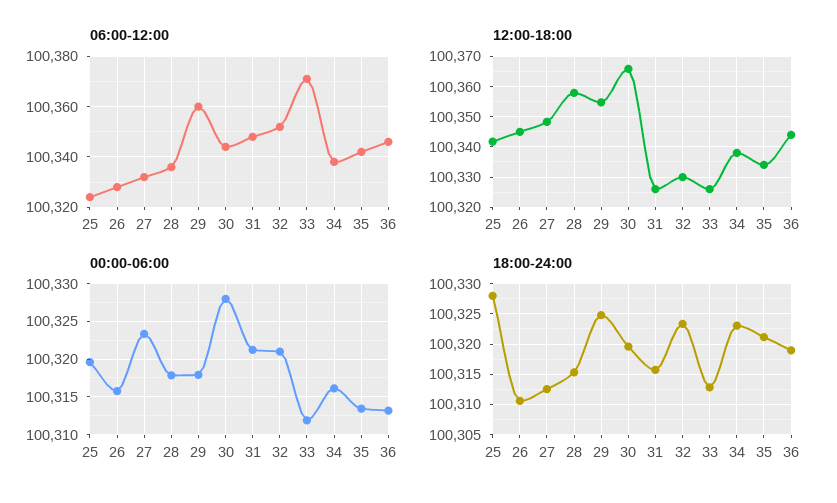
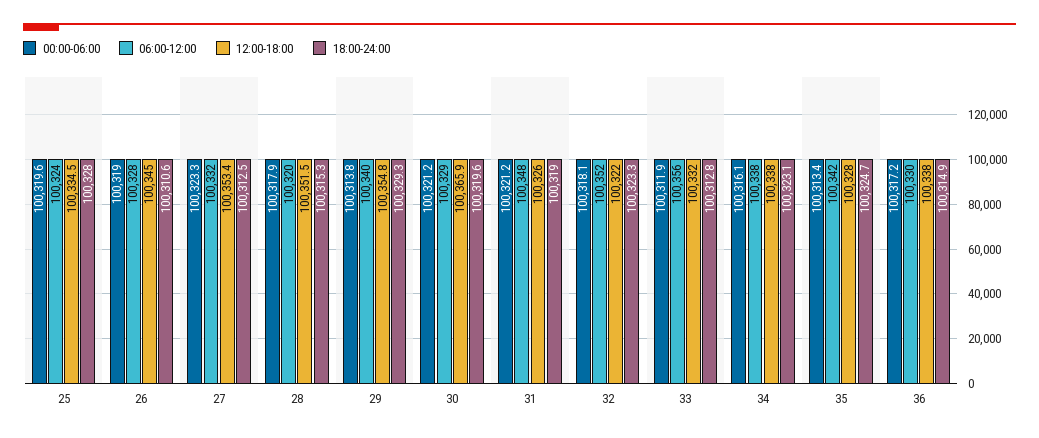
  {
    "06:00-12:00": {
      "25": 100324,
      "26": 100328,
      "27": 100332,
-     "28": 100335,
+     "28": 100320,
-     "29": 100360,
+     "29": 100340,
-     "30": 100345,
+     "30": 100329,
      "31": 100348,
      "32": 100352,
-     "33": 100370,
+     "33": 100356,
      "34": 100338,
      "35": 100342,
-     "36": 100345
+     "36": 100330
    },
    "12:00-18:00": {
-     "25": 100342,
+     "25": 100334.5,
      "26": 100345,
-     "27": 100348,
+     "27": 100353.4,
-     "28": 100358,
+     "28": 100351.5,
      "29": 100354.8,
      "30": 100365.9,
      "31": 100326,
-     "32": 100330,
+     "32": 100322,
-     "33": 100326,
+     "33": 100332,
      "34": 100338,
-     "35": 100334,
+     "35": 100328,
-     "36": 100344
+     "36": 100338
    },
    "00:00-06:00": {
      "25": 100319.6,
-     "26": 100316,
+     "26": 100319,
      "27": 100323.3,
      "28": 100317.9,
-     "29": 100318,
+     "29": 100313.8,
-     "30": 100328,
+     "30": 100321.2,
      "31": 100321.2,
-     "32": 100321,
+     "32": 100318.1,
      "33": 100311.9,
      "34": 100316.1,
      "35": 100313.4,
-     "36": 100313
+     "36": 100317.2
    },
    "18:00-24:00": {
      "25": 100328,
      "26": 100310.6,
      "27": 100312.5,
      "28": 100315.3,
-     "29": 100325,
+     "29": 100329.3,
      "30": 100319.6,
-     "31": 100316,
+     "31": 100319,
      "32": 100323.3,
      "33": 100312.8,
      "34": 100323.1,
-     "35": 100321,
+     "35": 100324.7,
-     "36": 100319
+     "36": 100314.9
    }
  }

